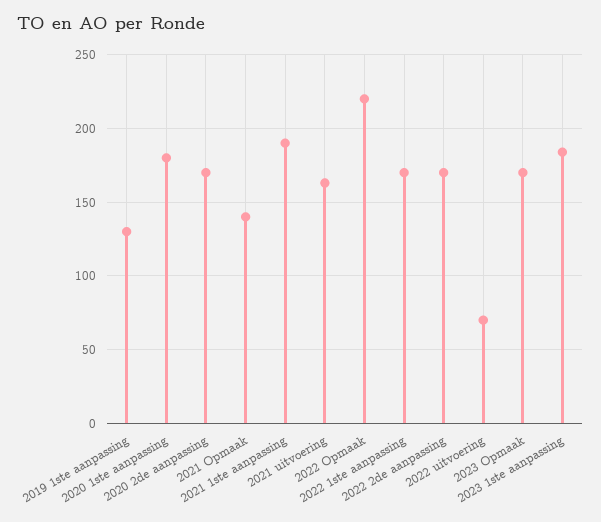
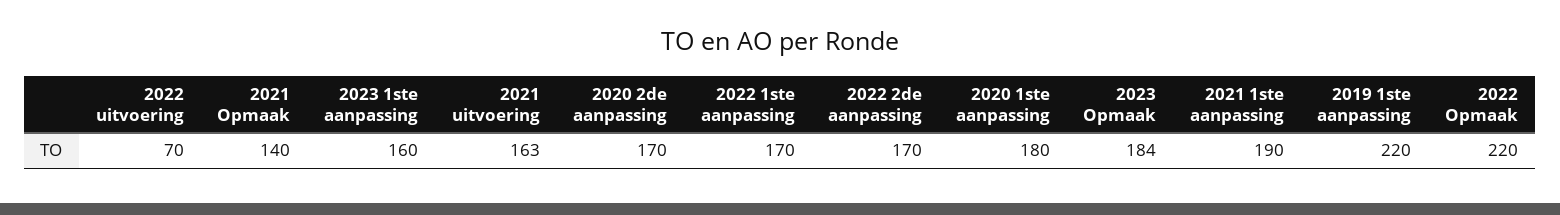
  {
-   "2019 1ste aanpassing": 130,
+   "2019 1ste aanpassing": 220,
    "2020 1ste aanpassing": 180,
    "2020 2de aanpassing": 170,
    "2021 Opmaak": 140,
    "2021 1ste aanpassing": 190,
    "2021 uitvoering": 163,
    "2022 Opmaak": 220,
    "2022 1ste aanpassing": 170,
    "2022 2de aanpassing": 170,
    "2022 uitvoering": 70,
-   "2023 Opmaak": 170,
+   "2023 Opmaak": 184,
-   "2023 1ste aanpassing": 185
+   "2023 1ste aanpassing": 160
  }

